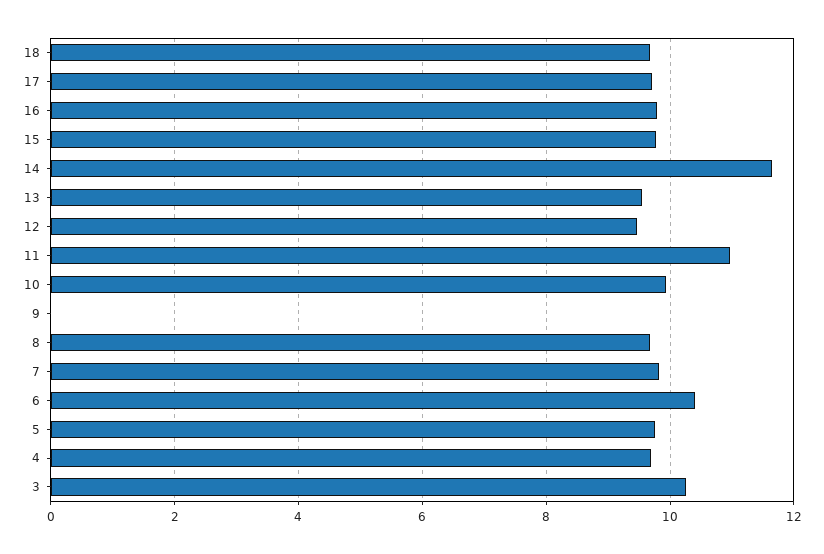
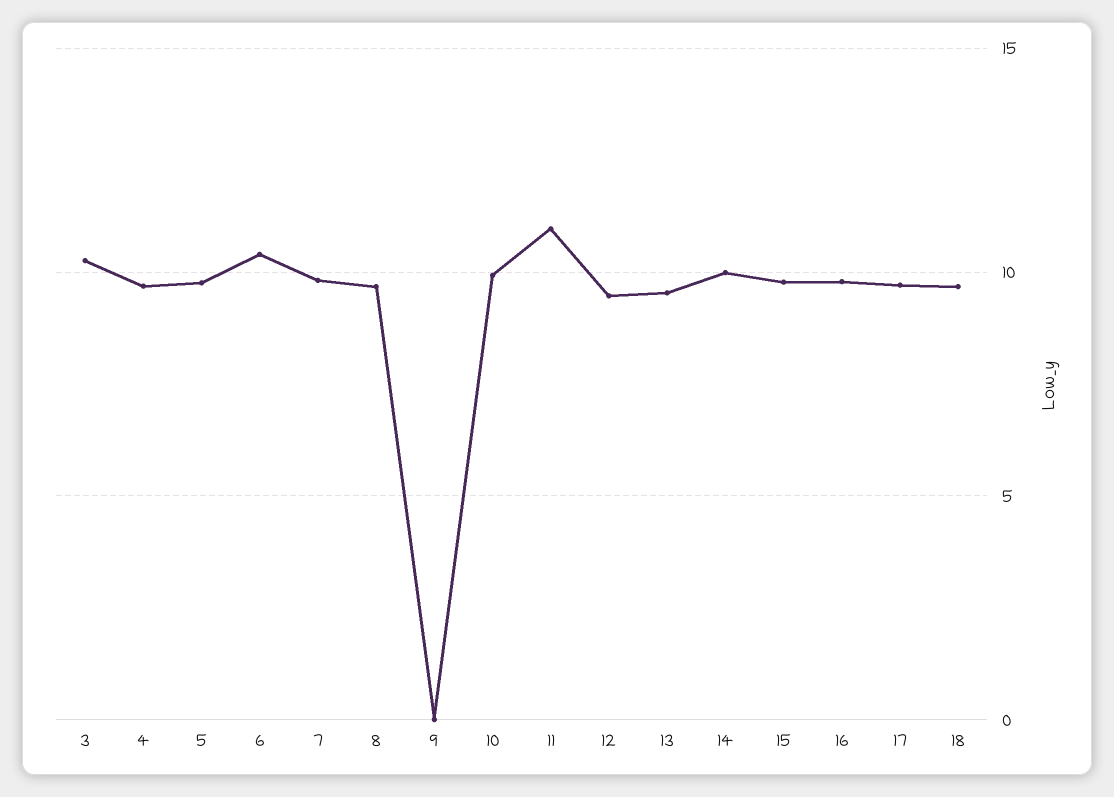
  {
    "18": 9.6,
    "17": 9.8,
    "16": 9.8,
    "15": 9.8,
-   "14": 11.6,
+   "14": 10,
    "13": 9.6,
    "12": 9.4,
    "11": 11,
    "10": 10,
    "9": 0,
    "8": 9.6,
    "7": 9.8,
    "6": 10.4,
    "5": 9.8,
    "4": 9.6,
    "3": 10.2
  }

